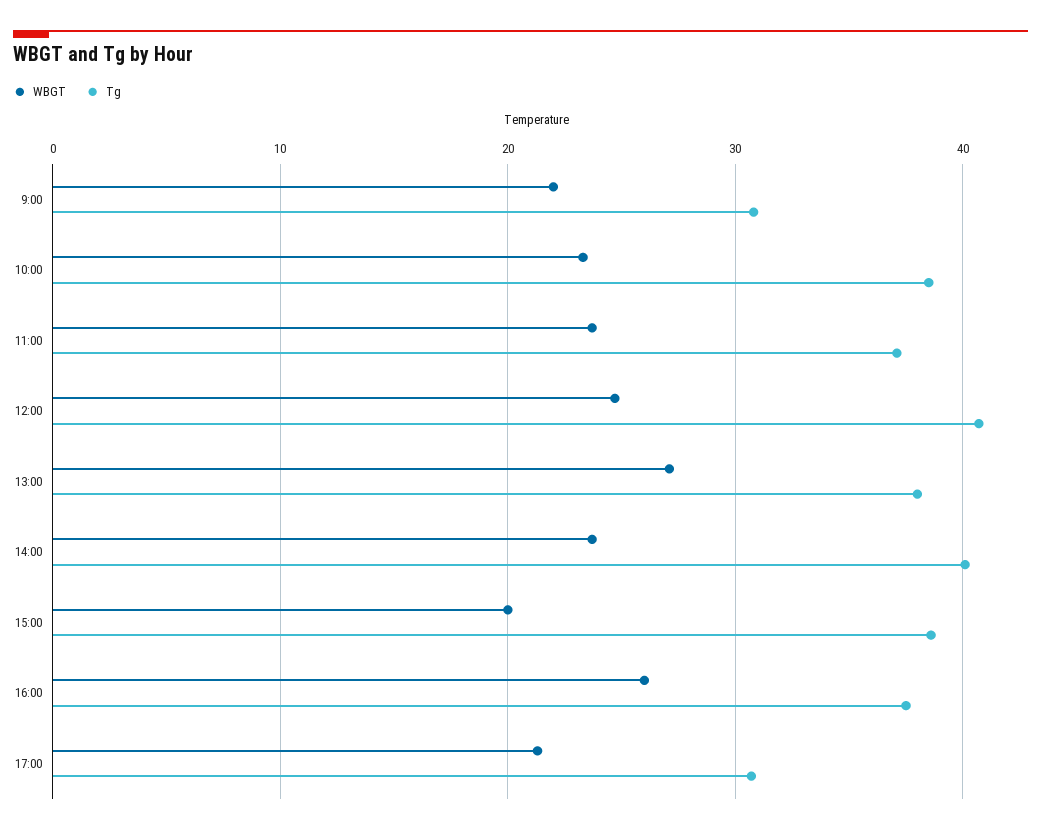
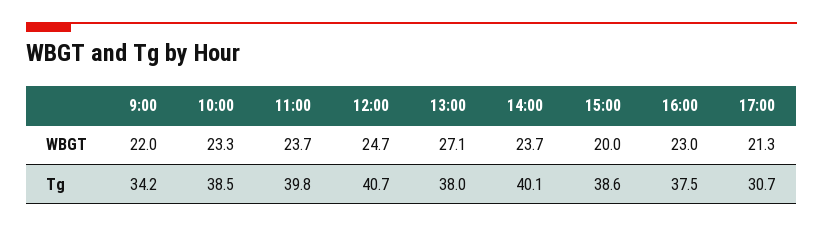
  {
    "WBGT": {
      "9:00": 22,
      "10:00": 23.3,
      "11:00": 23.7,
      "12:00": 24.7,
      "13:00": 27.1,
      "14:00": 23.7,
      "15:00": 20,
-     "16:00": 26,
+     "16:00": 23,
      "17:00": 21.3
    },
    "Tg": {
-     "9:00": 31,
+     "9:00": 34.2,
      "10:00": 38.5,
-     "11:00": 37,
+     "11:00": 39.8,
      "12:00": 40.7,
      "13:00": 38,
      "14:00": 40.1,
      "15:00": 38.6,
      "16:00": 37.5,
      "17:00": 30.7
    }
  }

